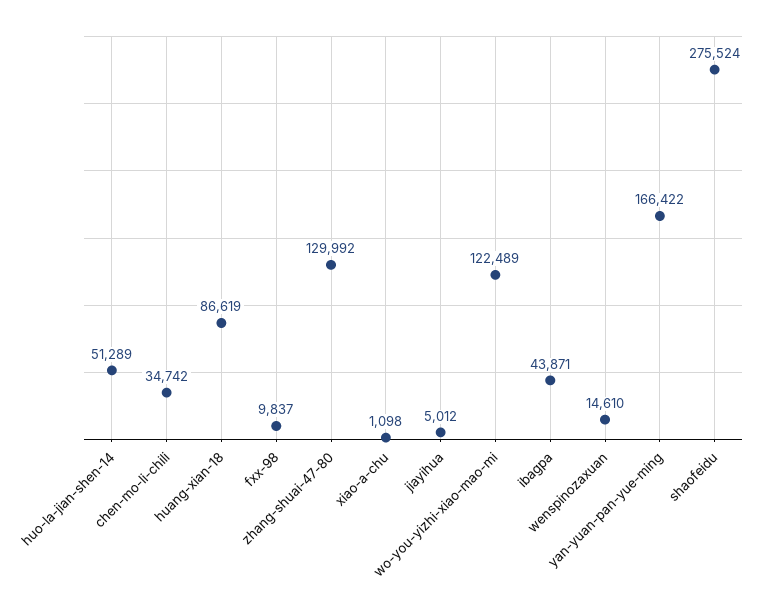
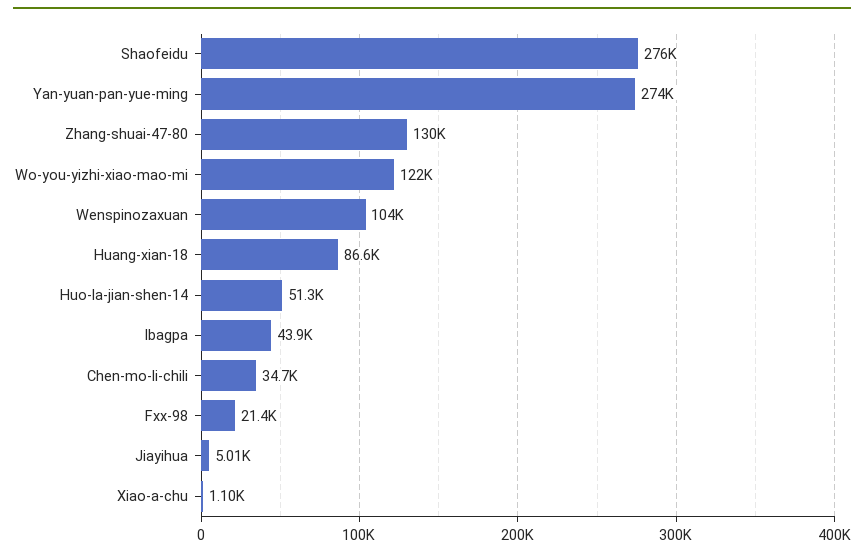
  {
    "huo-la-jian-shen-14": 51289,
    "chen-mo-li-chili": 34742,
    "huang-xian-18": 86619,
-   "fxx-98": 9837,
+   "fxx-98": 21400,
    "zhang-shuai-47-80": 129992,
    "xiao-a-chu": 1098,
    "jiayihua": 5012,
    "wo-you-yizhi-xiao-mao-mi": 122489,
    "ibagpa": 43871,
-   "wenspinozaxuan": 14610,
+   "wenspinozaxuan": 104000,
-   "yan-yuan-pan-yue-ming": 166422,
+   "yan-yuan-pan-yue-ming": 274000,
    "shaofeidu": 275524
  }

